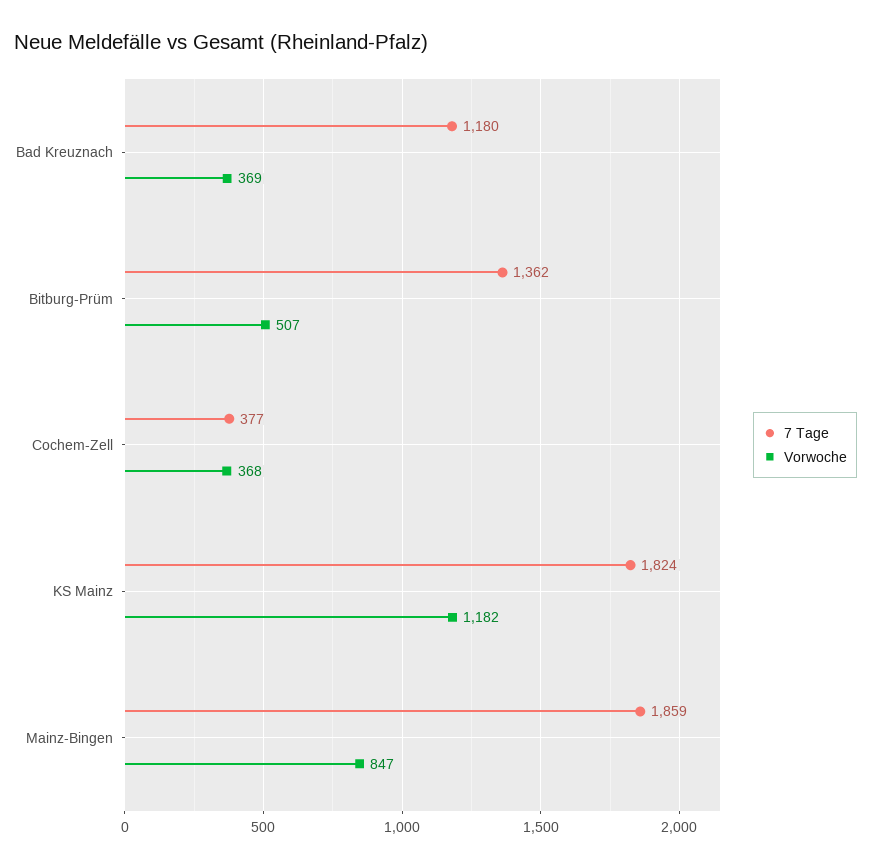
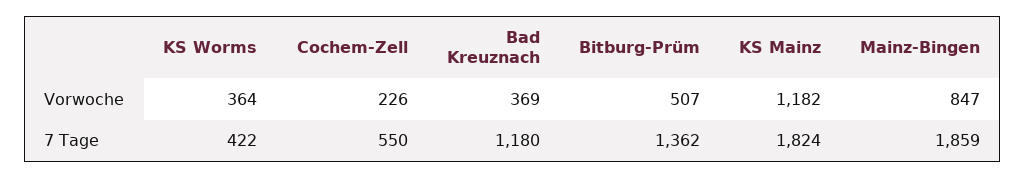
  {
    "7 Tage": {
      "Bad Kreuznach": 1180,
      "Bitburg-Prüm": 1362,
-     "Cochem-Zell": 377,
+     "Cochem-Zell": 550,
      "KS Mainz": 1824,
-     "Mainz-Bingen": 1859
+     "Mainz-Bingen": 1859,
+     "KS Worms": 422
    },
    "Vorwoche": {
      "Bad Kreuznach": 369,
      "Bitburg-Prüm": 507,
-     "Cochem-Zell": 368,
+     "Cochem-Zell": 226,
      "KS Mainz": 1182,
-     "Mainz-Bingen": 847
+     "Mainz-Bingen": 847,
+     "KS Worms": 364
    }
  }

